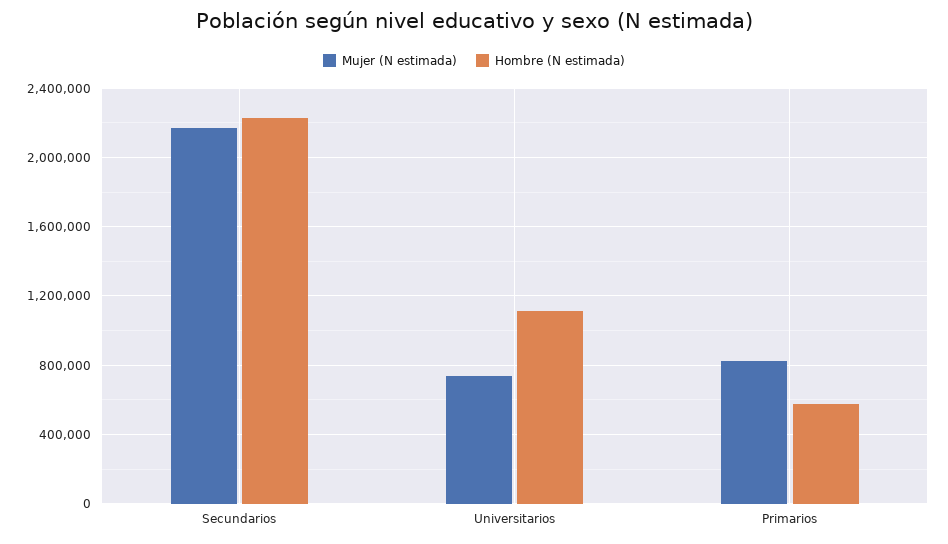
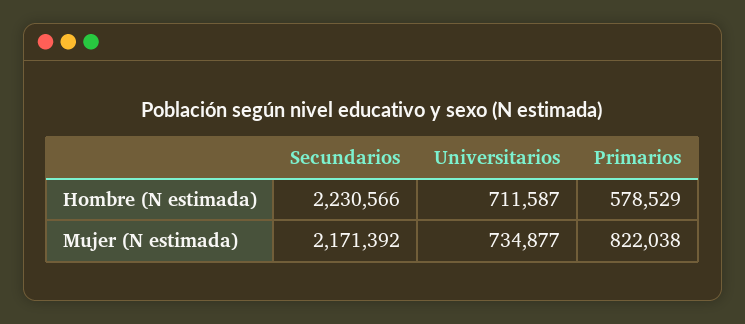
  {
    "Mujer (N estimada)": {
      "Secundarios": 2171392,
      "Universitarios": 734877,
      "Primarios": 822038
    },
    "Hombre (N estimada)": {
      "Secundarios": 2230566,
-     "Universitarios": 1100000,
+     "Universitarios": 711587,
      "Primarios": 578529
    }
  }

